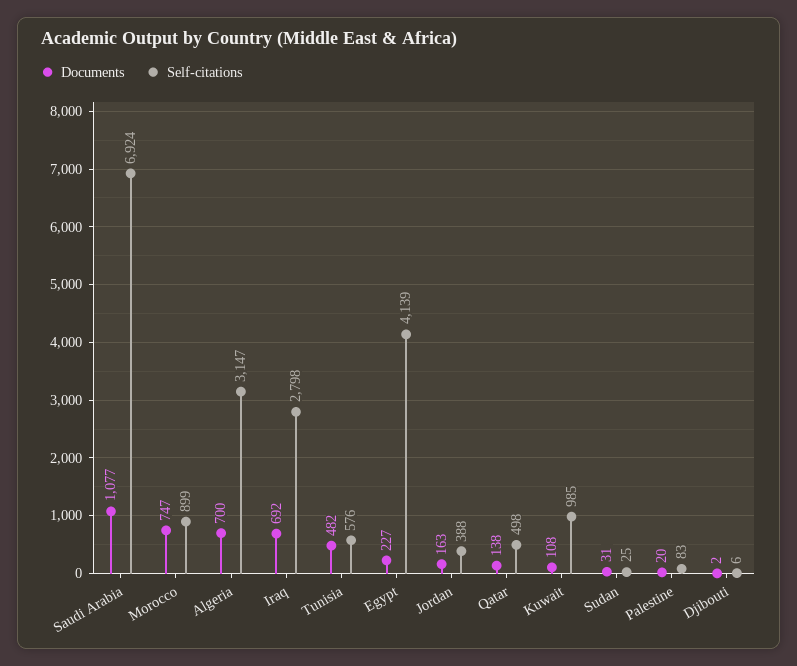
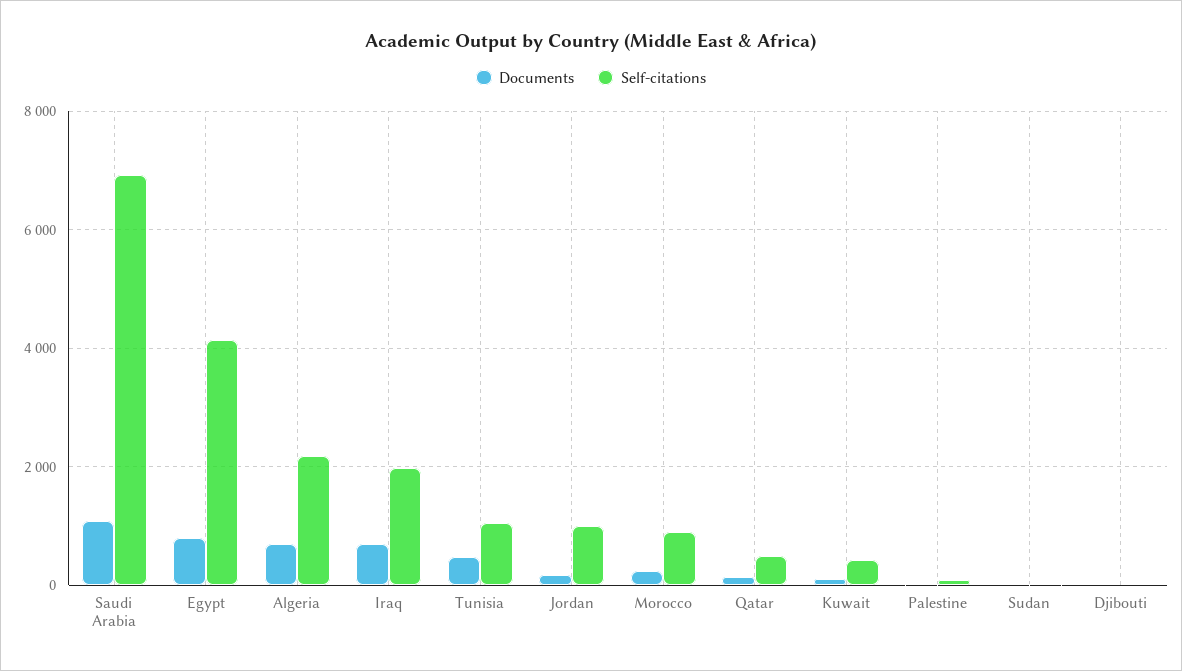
  {
    "Documents": {
      "Saudi Arabia": 1077,
-     "Morocco": 747,
+     "Morocco": 200,
      "Algeria": 700,
      "Iraq": 692,
      "Tunisia": 482,
-     "Egypt": 227,
+     "Egypt": 800,
      "Jordan": 163,
      "Qatar": 138,
      "Kuwait": 108,
      "Sudan": 31,
      "Palestine": 20,
      "Djibouti": 2
    },
    "Self-citations": {
      "Saudi Arabia": 6924,
      "Morocco": 899,
-     "Algeria": 3147,
+     "Algeria": 2200,
-     "Iraq": 2798,
+     "Iraq": 2000,
-     "Tunisia": 576,
+     "Tunisia": 1000,
      "Egypt": 4139,
-     "Jordan": 388,
+     "Jordan": 1000,
      "Qatar": 498,
-     "Kuwait": 985,
+     "Kuwait": 400,
      "Sudan": 25,
      "Palestine": 83,
      "Djibouti": 6
    }
  }

